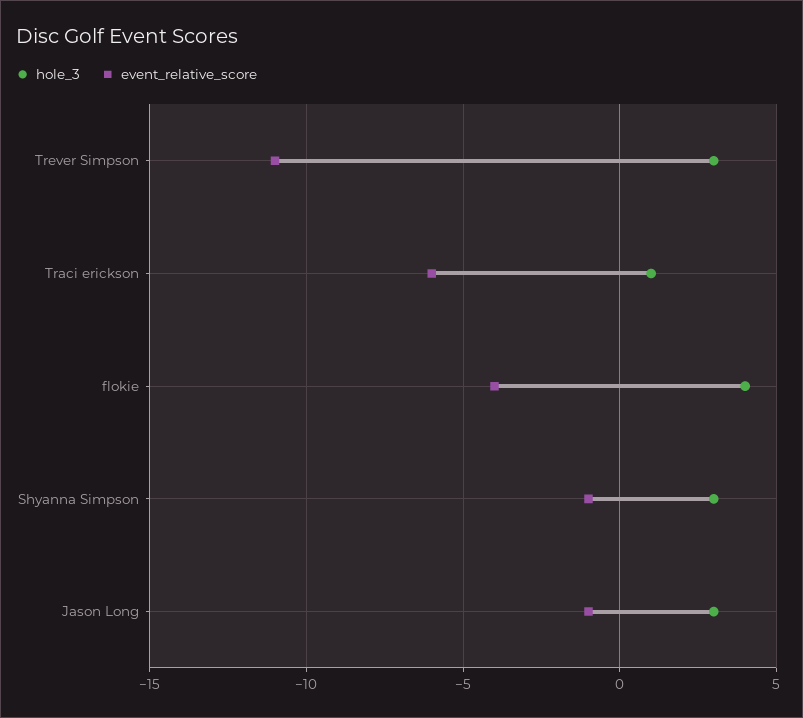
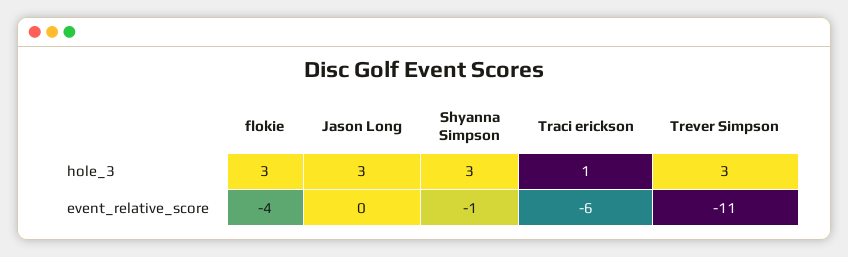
  {
    "hole_3": {
      "Trever Simpson": 3,
      "Traci erickson": 1,
-     "flokie": 4,
+     "flokie": 3,
      "Shyanna Simpson": 3,
      "Jason Long": 3
    },
    "event_relative_score": {
      "Trever Simpson": -11,
      "Traci erickson": -6,
      "flokie": -4,
      "Shyanna Simpson": -1,
-     "Jason Long": -1
+     "Jason Long": 0
    }
  }

